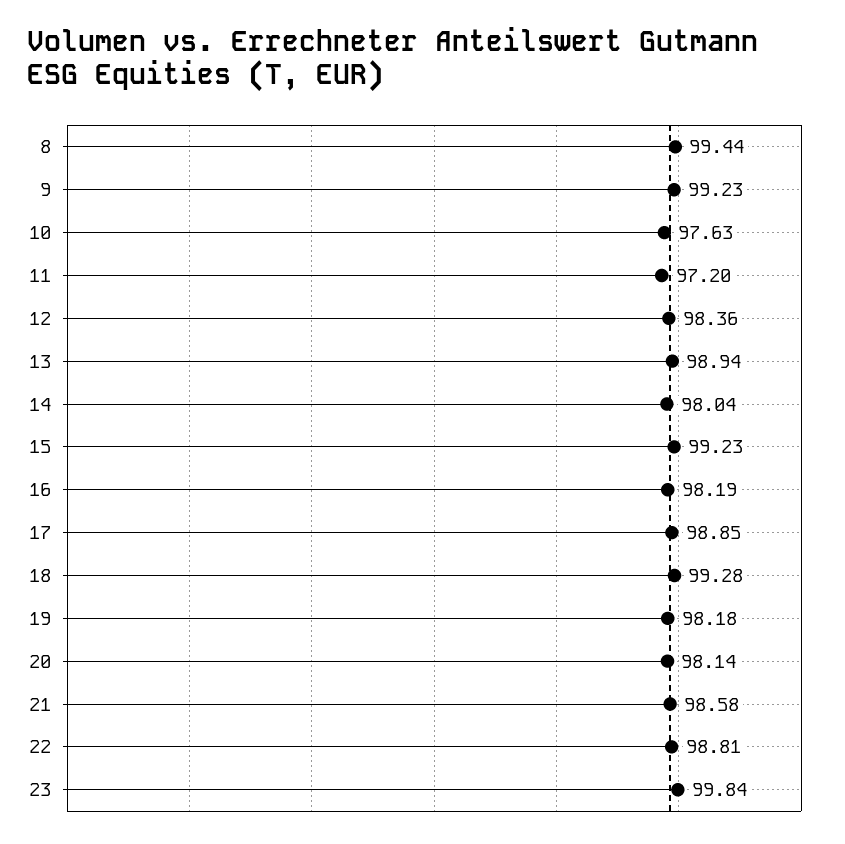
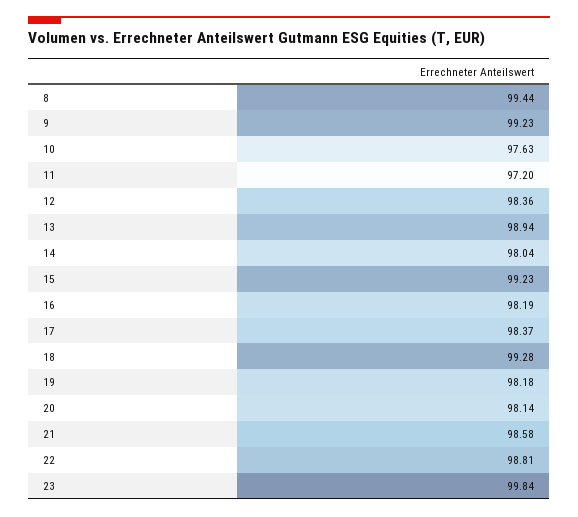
  {
    "8": 99.44,
    "9": 99.23,
    "10": 97.63,
    "11": 97.2,
    "12": 98.36,
    "13": 98.94,
    "14": 98.04,
    "15": 99.23,
    "16": 98.19,
-   "17": 98.85,
+   "17": 98.37,
    "18": 99.28,
    "19": 98.18,
    "20": 98.14,
    "21": 98.58,
    "22": 98.81,
    "23": 99.84
  }

